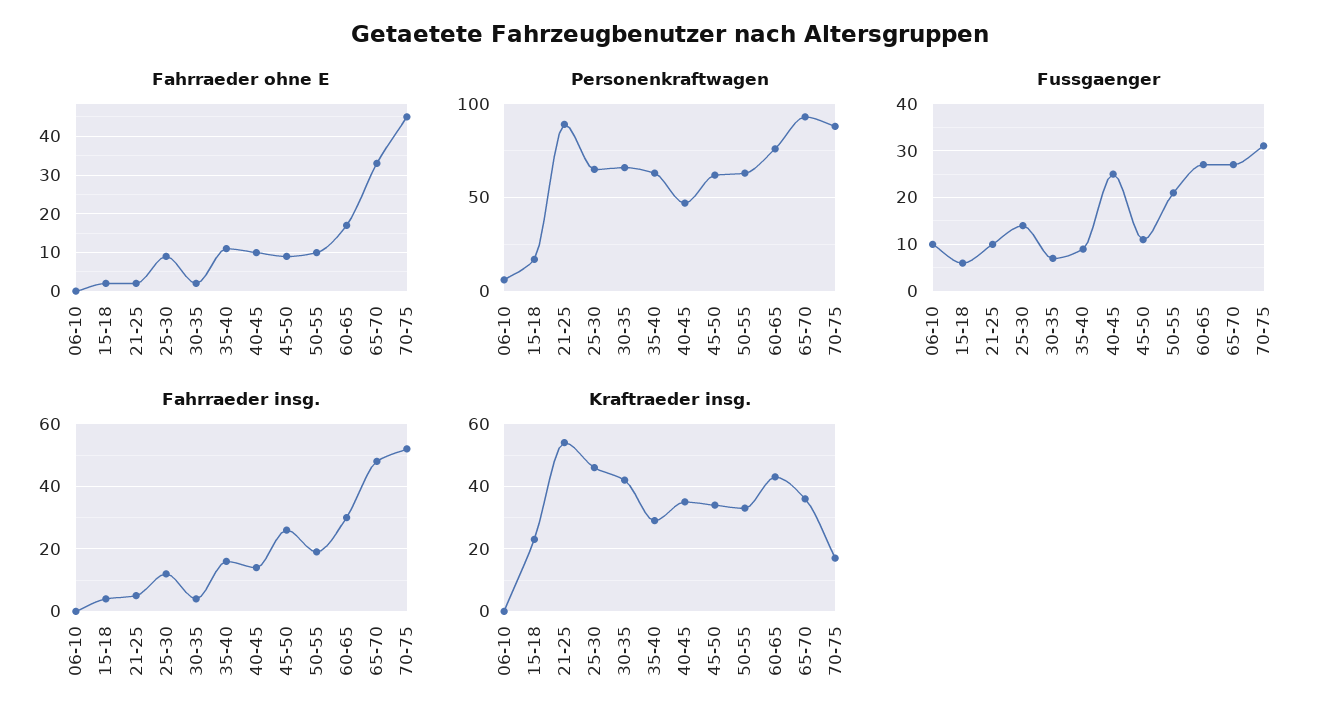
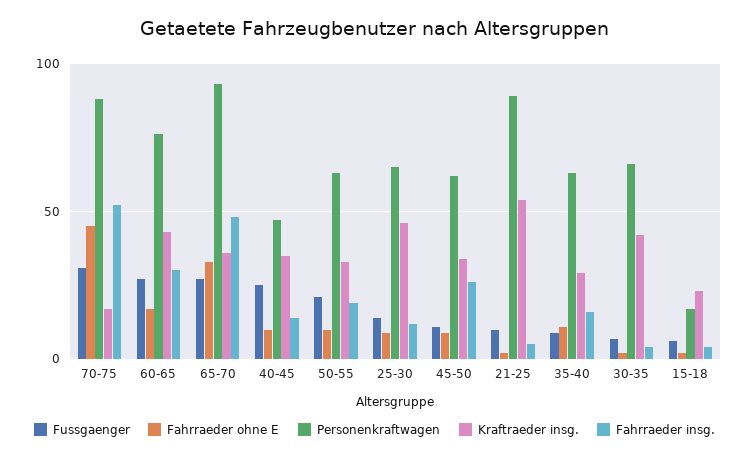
  {
    "Fahrraeder ohne E": {
-     "06-10": 0,
      "15-18": 0,
      "21-25": 0,
      "25-30": 10,
      "30-35": 0,
      "35-40": 10,
      "40-45": 10,
      "45-50": 10,
      "50-55": 10,
      "60-65": 15,
      "65-70": 35,
      "70-75": 45
    },
    "Personenkraftwagen": {
-     "06-10": 5,
      "15-18": 15,
      "21-25": 90,
      "25-30": 65,
      "30-35": 65,
      "35-40": 65,
      "40-45": 45,
      "45-50": 60,
      "50-55": 65,
      "60-65": 75,
      "65-70": 95,
      "70-75": 90
    },
    "Fussgaenger": {
-     "06-10": 10,
      "15-18": 5,
      "21-25": 10,
      "25-30": 15,
      "30-35": 5,
      "35-40": 10,
      "40-45": 25,
      "45-50": 10,
      "50-55": 20,
      "60-65": 25,
      "65-70": 25,
      "70-75": 30
    },
    "Fahrraeder insg.": {
-     "06-10": 0,
      "15-18": 5,
      "21-25": 5,
      "25-30": 10,
      "30-35": 5,
      "35-40": 15,
      "40-45": 15,
      "45-50": 25,
      "50-55": 20,
      "60-65": 30,
      "65-70": 50,
      "70-75": 50
    },
    "Kraftraeder insg.": {
-     "06-10": 0,
      "15-18": 25,
      "21-25": 55,
      "25-30": 45,
      "30-35": 40,
      "35-40": 30,
      "40-45": 35,
      "45-50": 35,
      "50-55": 35,
      "60-65": 45,
      "65-70": 35,
      "70-75": 15
    }
  }

